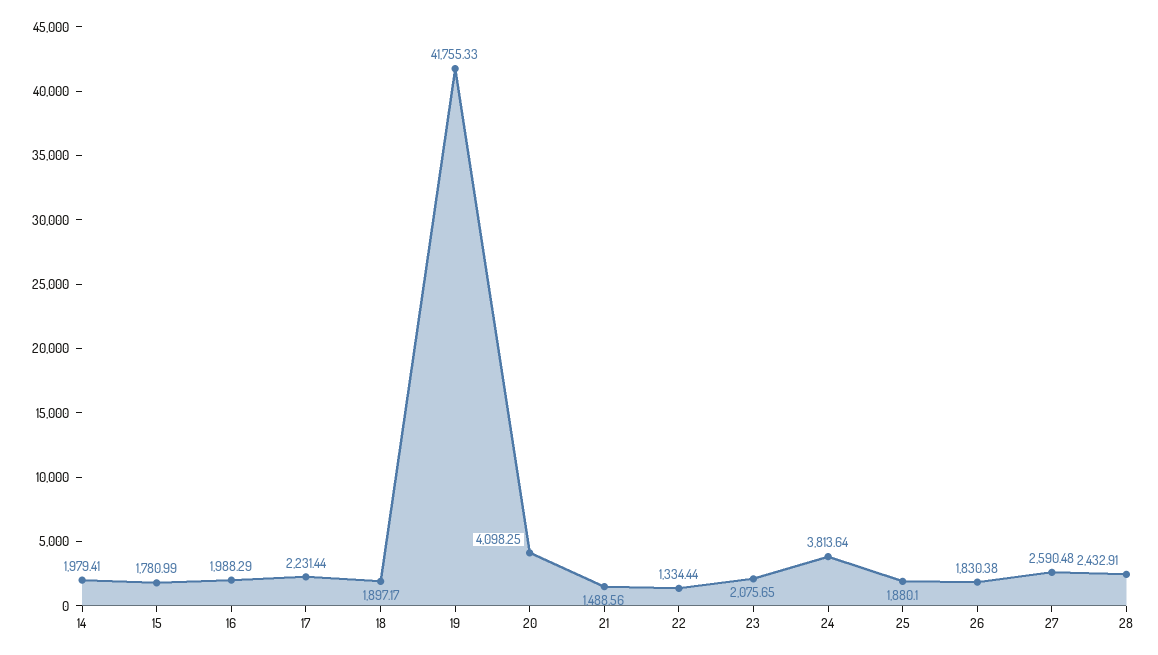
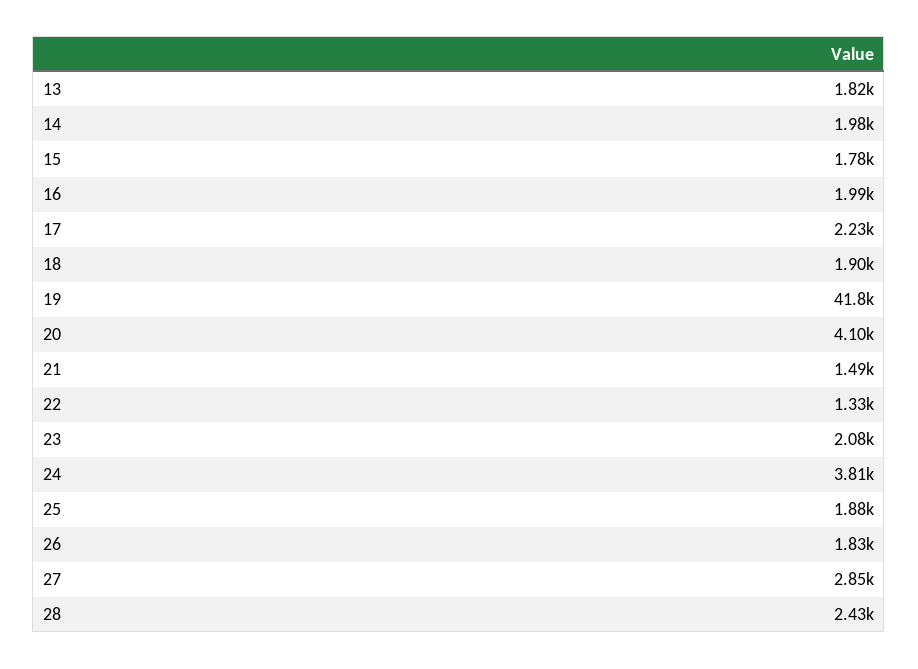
  {
    "14": 1979.41,
    "15": 1780.99,
    "16": 1988.29,
    "17": 2231.44,
    "18": 1897.17,
    "19": 41755.33,
    "20": 4098.25,
    "21": 1488.56,
    "22": 1334.44,
    "23": 2075.65,
    "24": 3813.64,
    "25": 1880.1,
    "26": 1830.38,
-   "27": 2590.48,
+   "27": 2850,
-   "28": 2432.91
+   "28": 2432.91,
+   "13": 1820
  }

